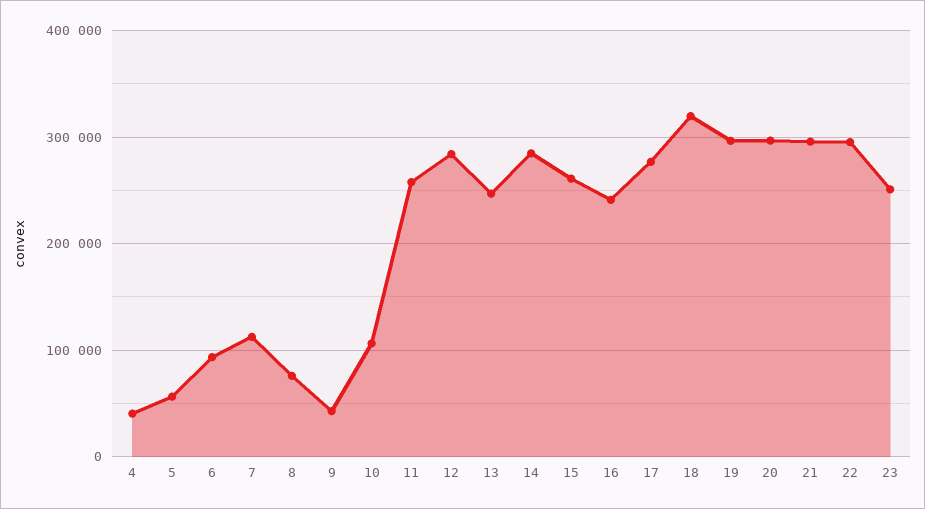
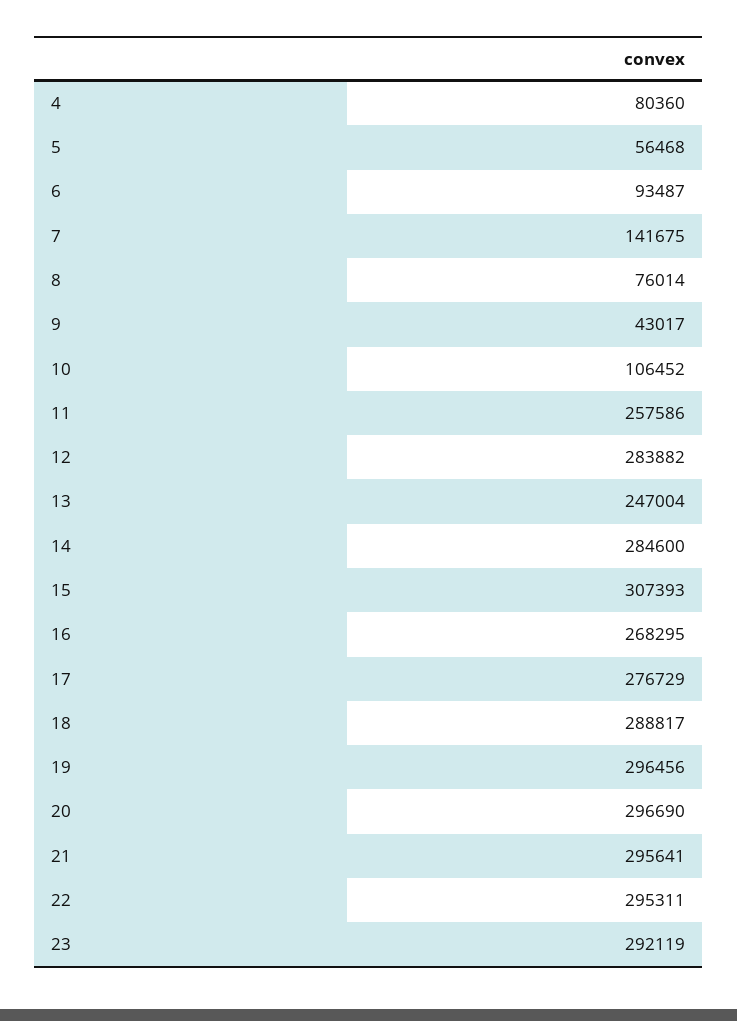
  {
-   "4": 40000,
+   "4": 80360,
    "5": 56468,
    "6": 93487,
-   "7": 110000,
+   "7": 141675,
    "8": 76014,
    "9": 43017,
    "10": 106452,
    "11": 257586,
    "12": 283882,
    "13": 247004,
    "14": 284600,
-   "15": 260000,
+   "15": 307393,
-   "16": 240000,
+   "16": 268295,
    "17": 276729,
-   "18": 320000,
+   "18": 288817,
    "19": 296456,
    "20": 296690,
    "21": 295641,
    "22": 295311,
-   "23": 250000
+   "23": 292119
  }

